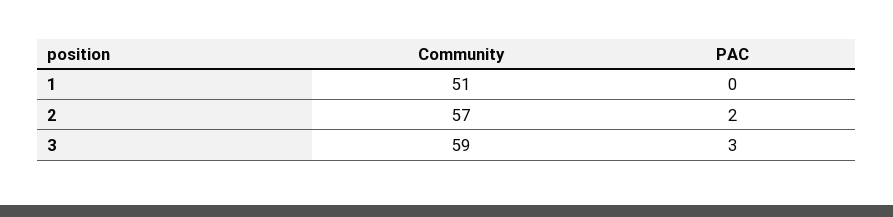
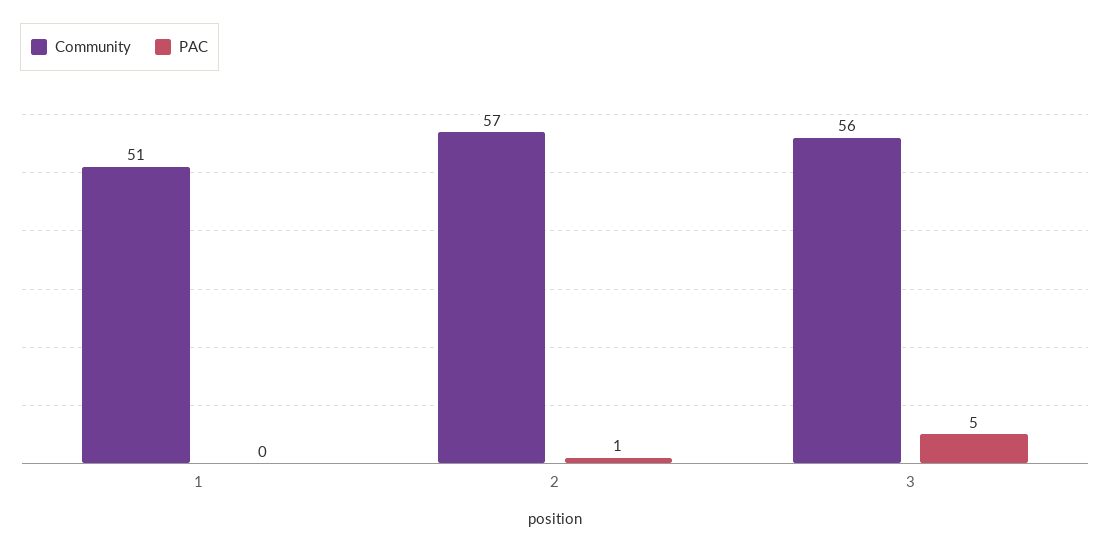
  {
    "Community": {
      "1": 51,
      "2": 57,
-     "3": 59
+     "3": 56
    },
    "PAC": {
      "1": 0,
-     "2": 2,
+     "2": 1,
-     "3": 3
+     "3": 5
    }
  }

